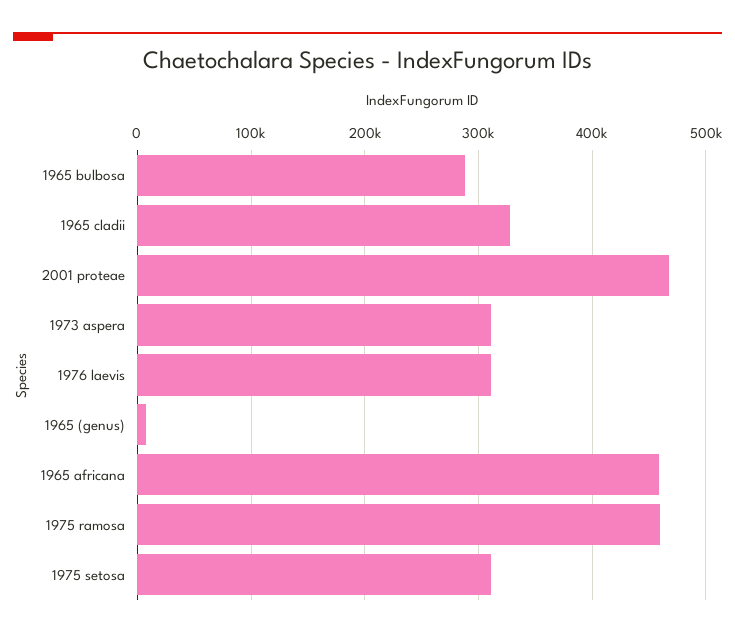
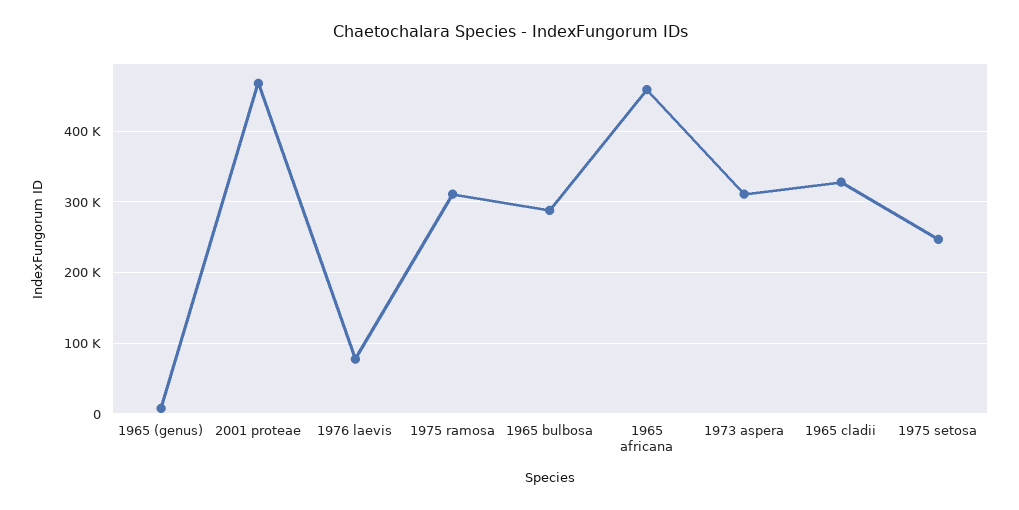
  {
    "1965 bulbosa": 290000,
    "1965 cladii": 330000,
    "2001 proteae": 470000,
    "1973 aspera": 310000,
-   "1976 laevis": 310000,
+   "1976 laevis": 80000,
    "1965 (genus)": 10000,
    "1965 africana": 460000,
-   "1975 ramosa": 460000,
+   "1975 ramosa": 310000,
-   "1975 setosa": 310000
+   "1975 setosa": 250000
  }

